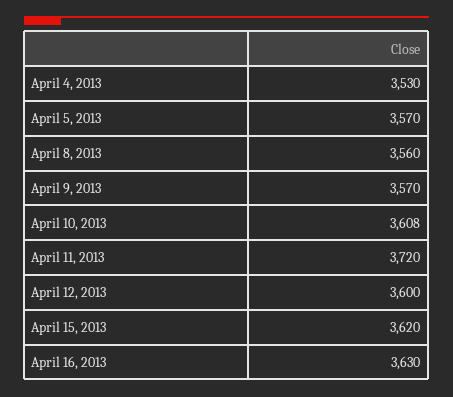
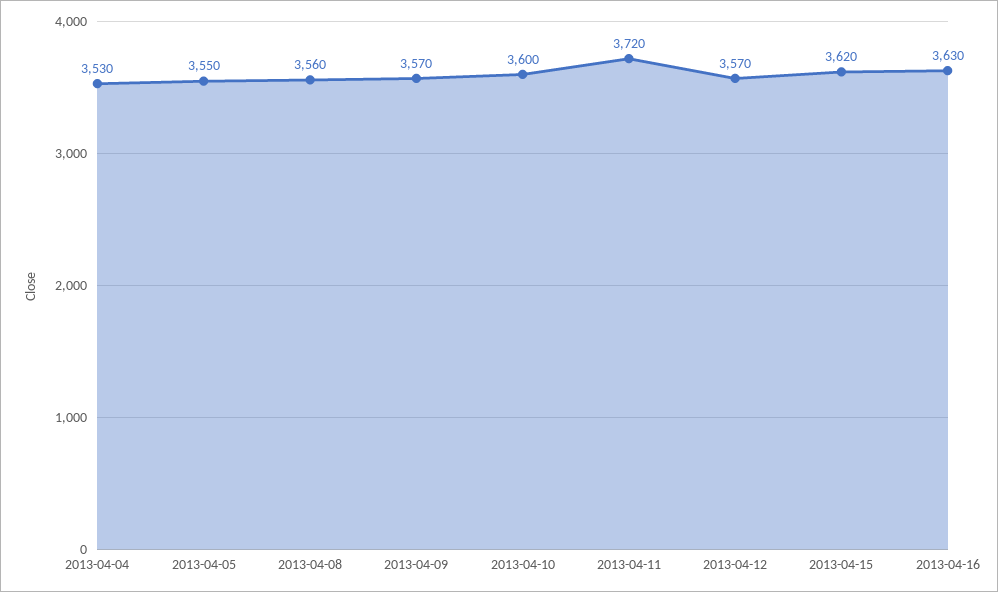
  {
    "April 4, 2013": 3530,
-   "April 5, 2013": 3570,
+   "April 5, 2013": 3550,
    "April 8, 2013": 3560,
    "April 9, 2013": 3570,
-   "April 10, 2013": 3608,
+   "April 10, 2013": 3600,
    "April 11, 2013": 3720,
-   "April 12, 2013": 3600,
+   "April 12, 2013": 3570,
    "April 15, 2013": 3620,
    "April 16, 2013": 3630
  }

